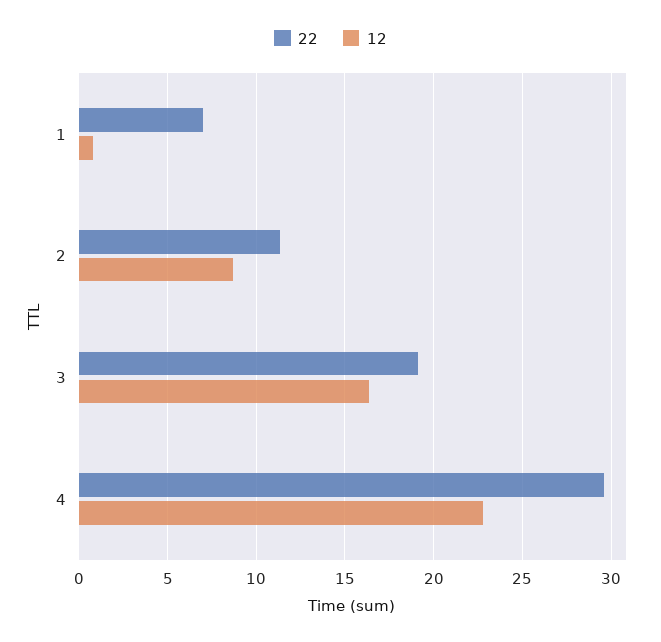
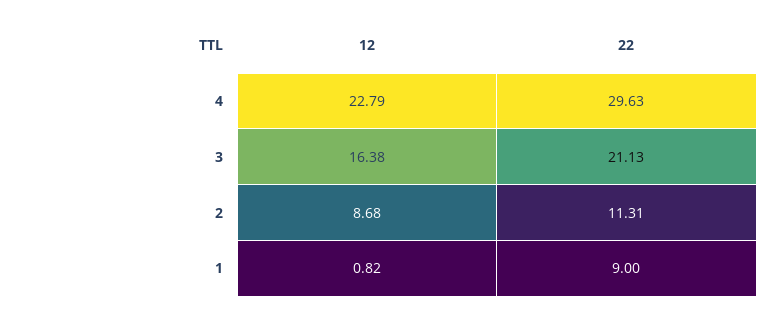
  {
    "22": {
-     "1": 7,
+     "1": 9,
      "2": 11.31,
-     "3": 19,
+     "3": 21.13,
      "4": 29.63
    },
    "12": {
      "1": 0.82,
      "2": 8.68,
      "3": 16.38,
      "4": 22.79
    }
  }

